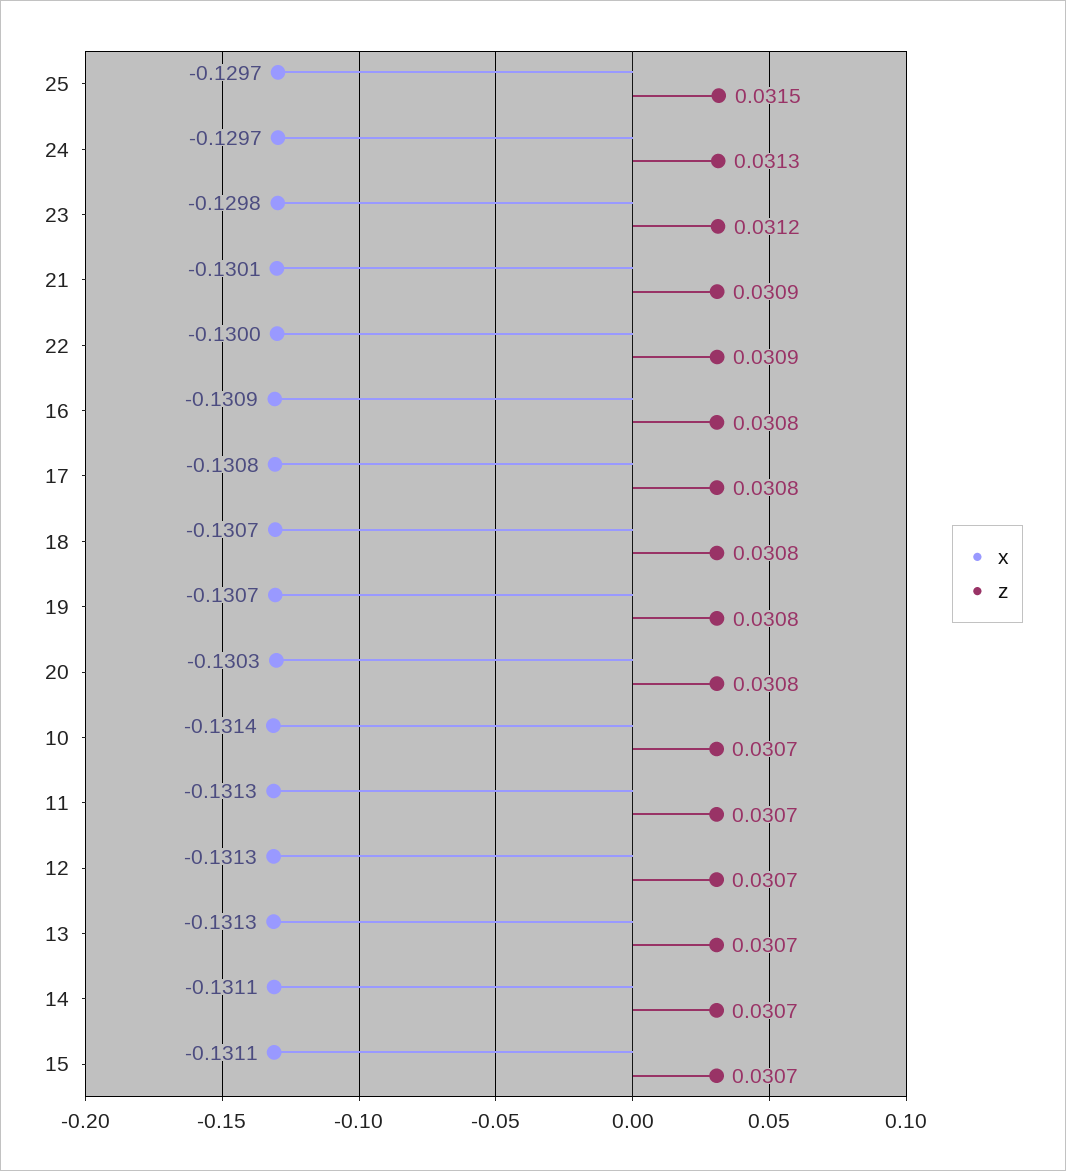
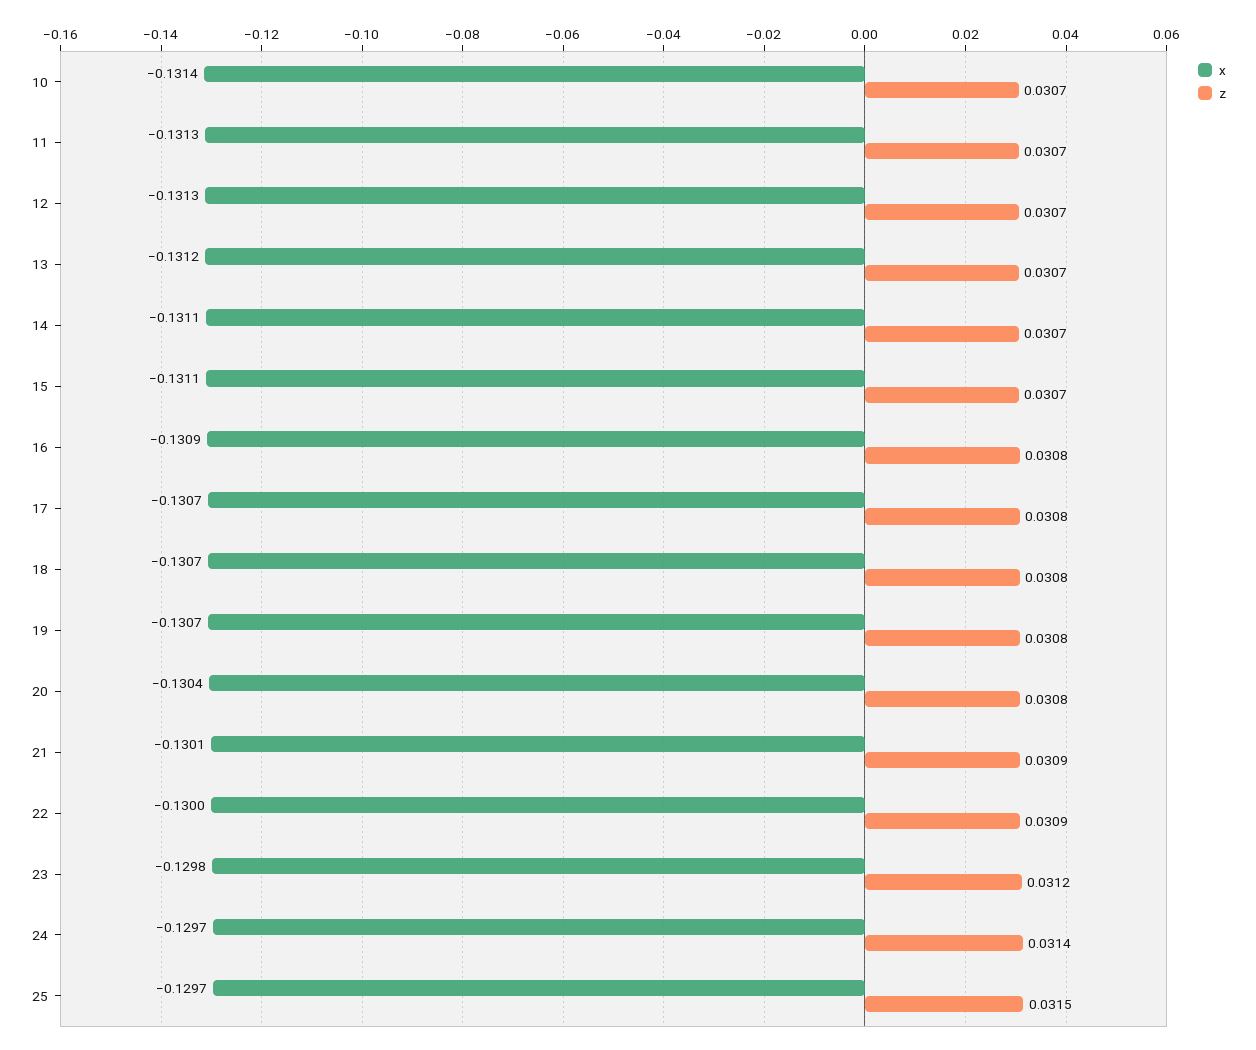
  {
    "x": {
      "25": -0.1297,
      "24": -0.1297,
      "23": -0.1298,
      "21": -0.1301,
      "22": -0.13,
      "16": -0.1309,
-     "17": -0.1308,
+     "17": -0.1307,
      "18": -0.1307,
      "19": -0.1307,
-     "20": -0.1303,
+     "20": -0.1304,
      "10": -0.1314,
      "11": -0.1313,
      "12": -0.1313,
-     "13": -0.1313,
+     "13": -0.1312,
      "14": -0.1311,
      "15": -0.1311
    },
    "z": {
      "25": 0.0315,
-     "24": 0.0313,
+     "24": 0.0314,
      "23": 0.0312,
      "21": 0.0309,
      "22": 0.0309,
      "16": 0.0308,
      "17": 0.0308,
      "18": 0.0308,
      "19": 0.0308,
      "20": 0.0308,
      "10": 0.0307,
      "11": 0.0307,
      "12": 0.0307,
      "13": 0.0307,
      "14": 0.0307,
      "15": 0.0307
    }
  }

